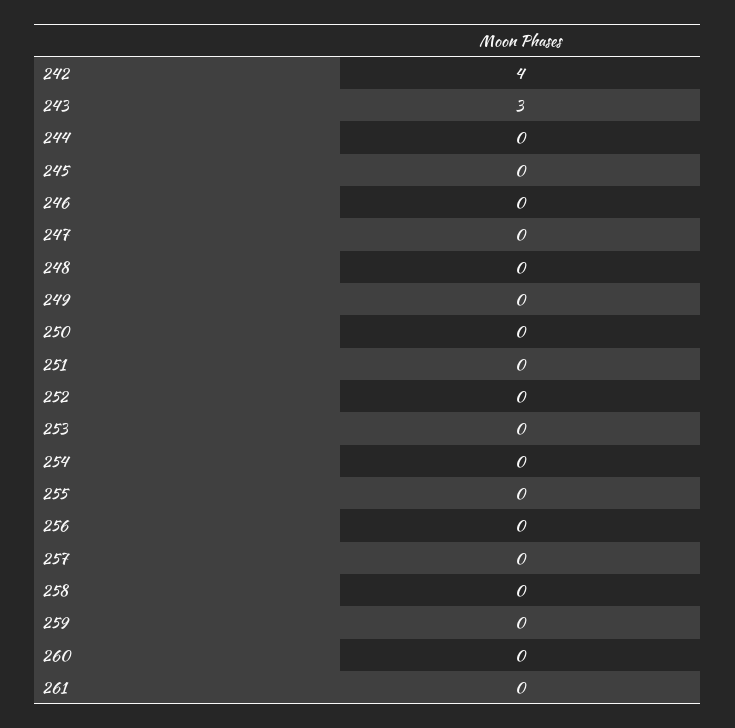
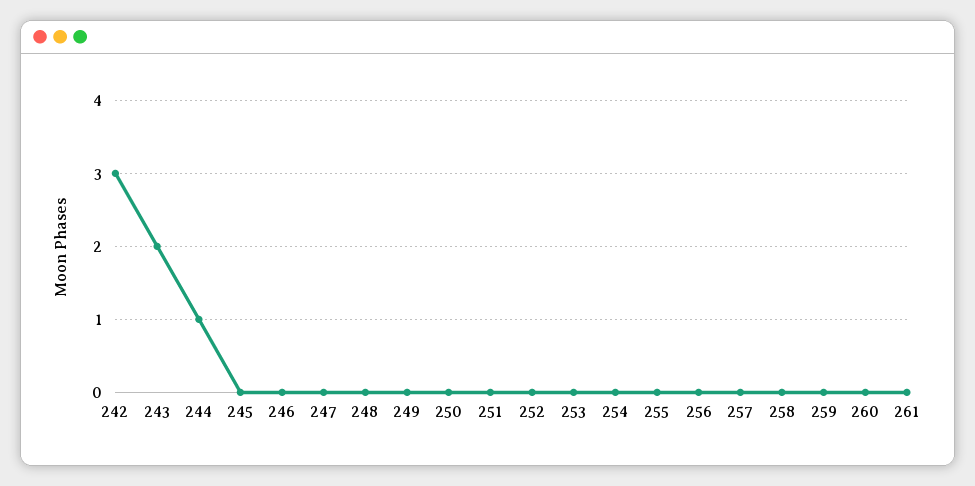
  {
-   "242": 4,
+   "242": 3,
-   "243": 3,
+   "243": 2,
-   "244": 0,
+   "244": 1,
    "245": 0,
    "246": 0,
    "247": 0,
    "248": 0,
    "249": 0,
    "250": 0,
    "251": 0,
    "252": 0,
    "253": 0,
    "254": 0,
    "255": 0,
    "256": 0,
    "257": 0,
    "258": 0,
    "259": 0,
    "260": 0,
    "261": 0
  }

